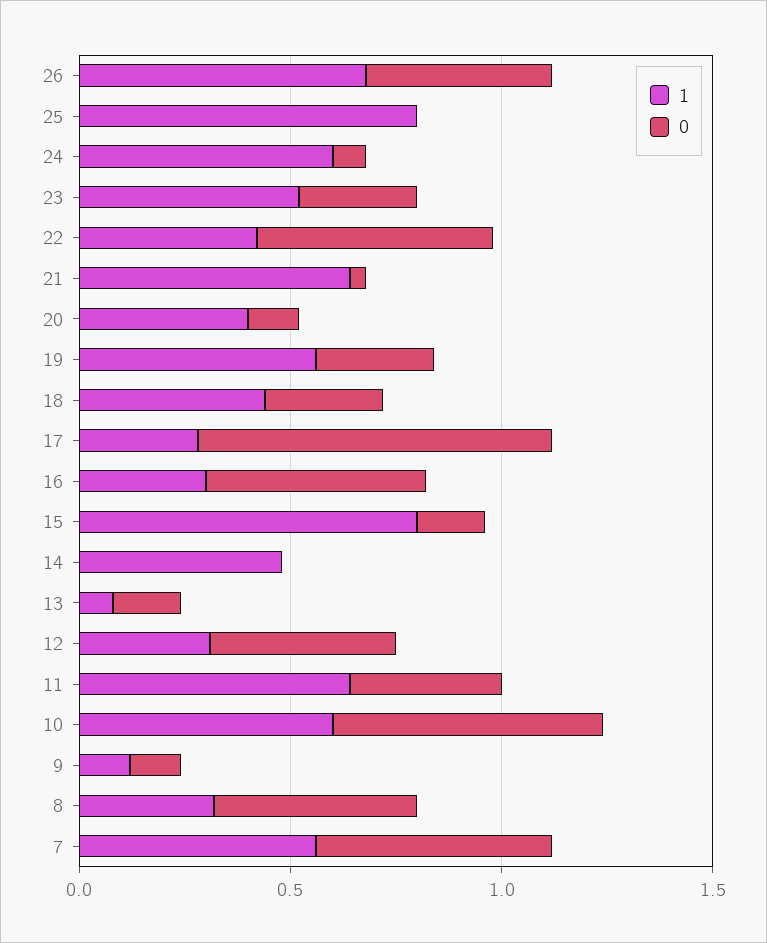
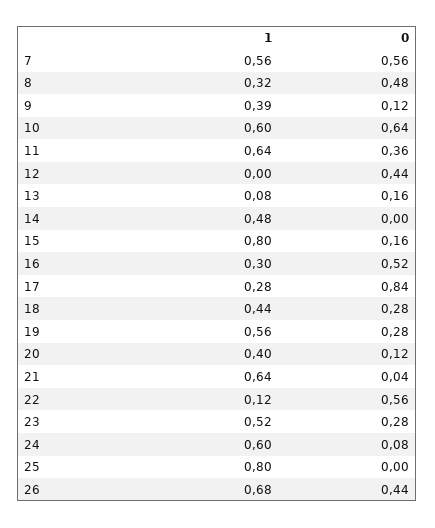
  {
    "1": {
      "26": 0.68,
      "25": 0.8,
      "24": 0.6,
      "23": 0.52,
-     "22": 0.4,
+     "22": 0.12,
      "21": 0.64,
      "20": 0.4,
      "19": 0.56,
      "18": 0.44,
      "17": 0.28,
      "16": 0.3,
      "15": 0.8,
      "14": 0.48,
      "13": 0.08,
-     "12": 0.3,
+     "12": 0,
      "11": 0.64,
      "10": 0.6,
-     "9": 0.1,
+     "9": 0.39,
      "8": 0.32,
      "7": 0.56
    },
    "0": {
      "26": 0.44,
      "25": 0,
      "24": 0.08,
      "23": 0.28,
      "22": 0.56,
      "21": 0.04,
      "20": 0.12,
      "19": 0.28,
      "18": 0.28,
      "17": 0.84,
      "16": 0.52,
      "15": 0.16,
      "14": 0,
      "13": 0.16,
      "12": 0.44,
      "11": 0.36,
      "10": 0.64,
      "9": 0.12,
      "8": 0.48,
      "7": 0.56
    }
  }

